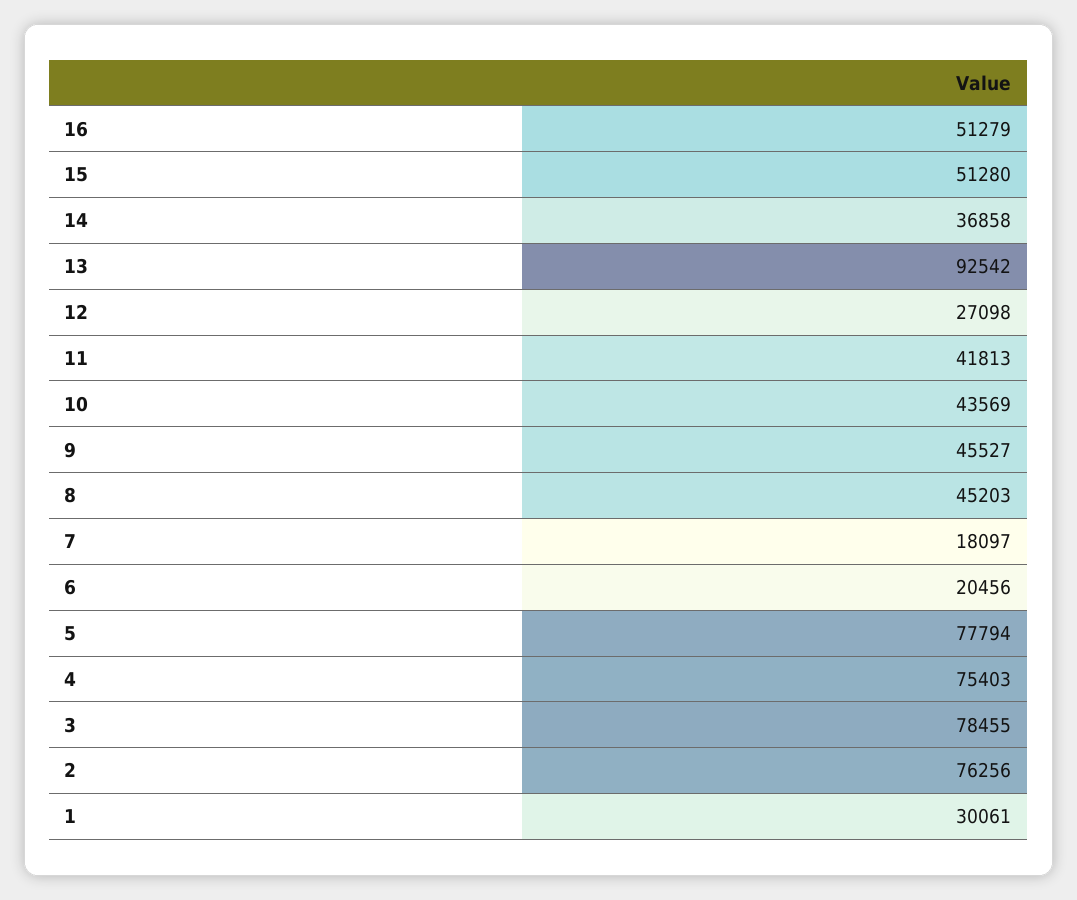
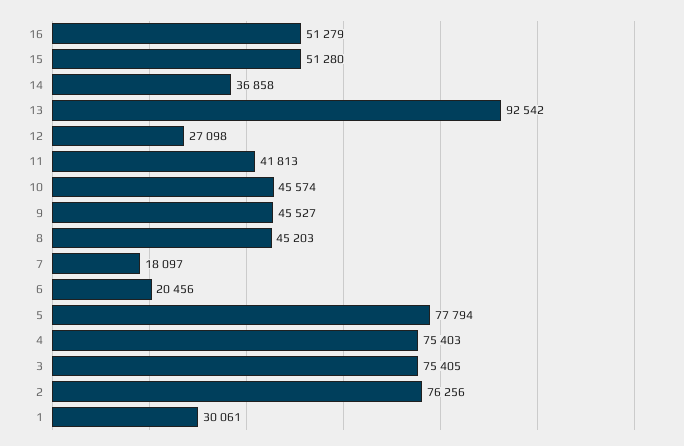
  {
    "16": 51279,
    "15": 51280,
    "14": 36858,
    "13": 92542,
    "12": 27098,
    "11": 41813,
-   "10": 43569,
+   "10": 45574,
    "9": 45527,
    "8": 45203,
    "7": 18097,
    "6": 20456,
    "5": 77794,
    "4": 75403,
-   "3": 78455,
+   "3": 75405,
    "2": 76256,
    "1": 30061
  }

